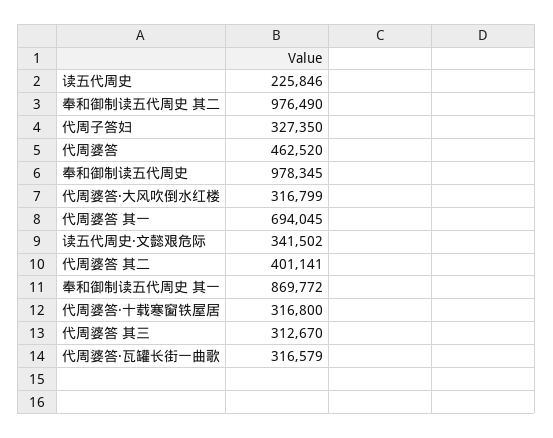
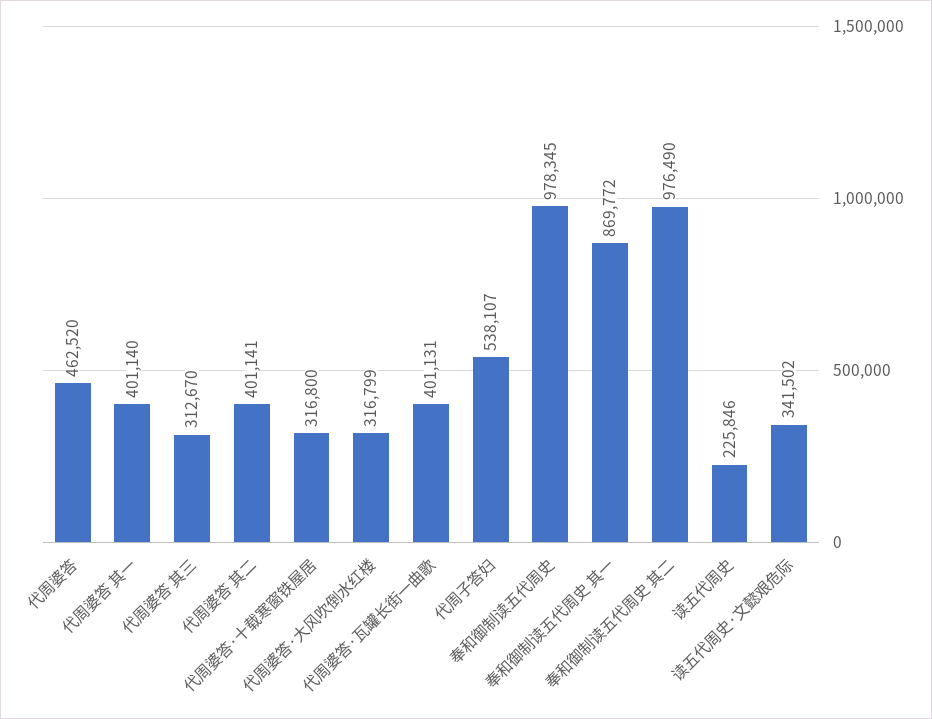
  {
    "读五代周史": 225846,
    "奉和御制读五代周史 其二": 976490,
-   "代周子答妇": 327350,
+   "代周子答妇": 538107,
    "代周婆答": 462520,
    "奉和御制读五代周史": 978345,
    "代周婆答·大风吹倒水红楼": 316799,
-   "代周婆答 其一": 694045,
+   "代周婆答 其一": 401140,
    "读五代周史·文懿艰危际": 341502,
    "代周婆答 其二": 401141,
    "奉和御制读五代周史 其一": 869772,
    "代周婆答·十载寒窗铁屋居": 316800,
    "代周婆答 其三": 312670,
-   "代周婆答·瓦罐长街一曲歌": 316579
+   "代周婆答·瓦罐长街一曲歌": 401131
  }

